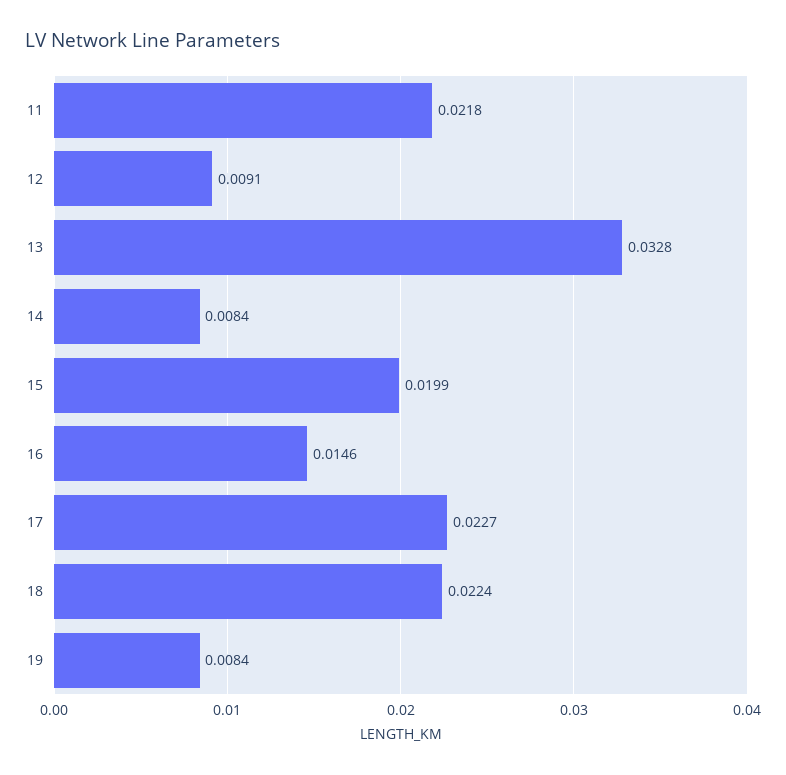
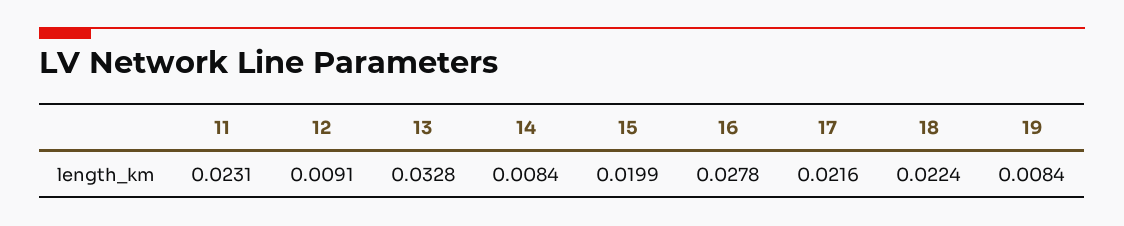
  {
-   "11": 0.0218,
+   "11": 0.0231,
    "12": 0.0091,
    "13": 0.0328,
    "14": 0.0084,
    "15": 0.0199,
-   "16": 0.0146,
+   "16": 0.0278,
-   "17": 0.0227,
+   "17": 0.0216,
    "18": 0.0224,
    "19": 0.0084
  }

